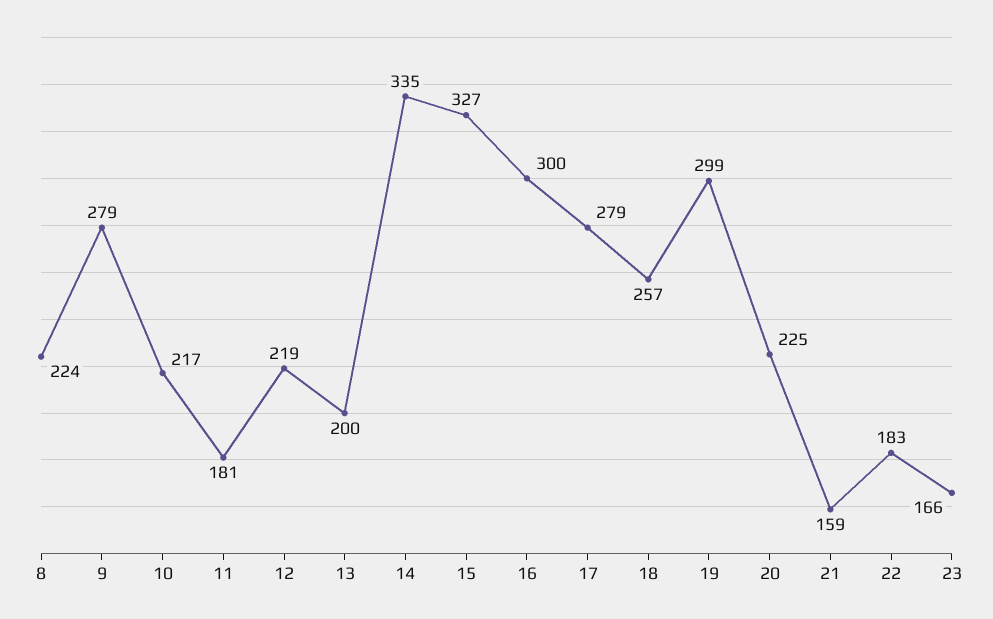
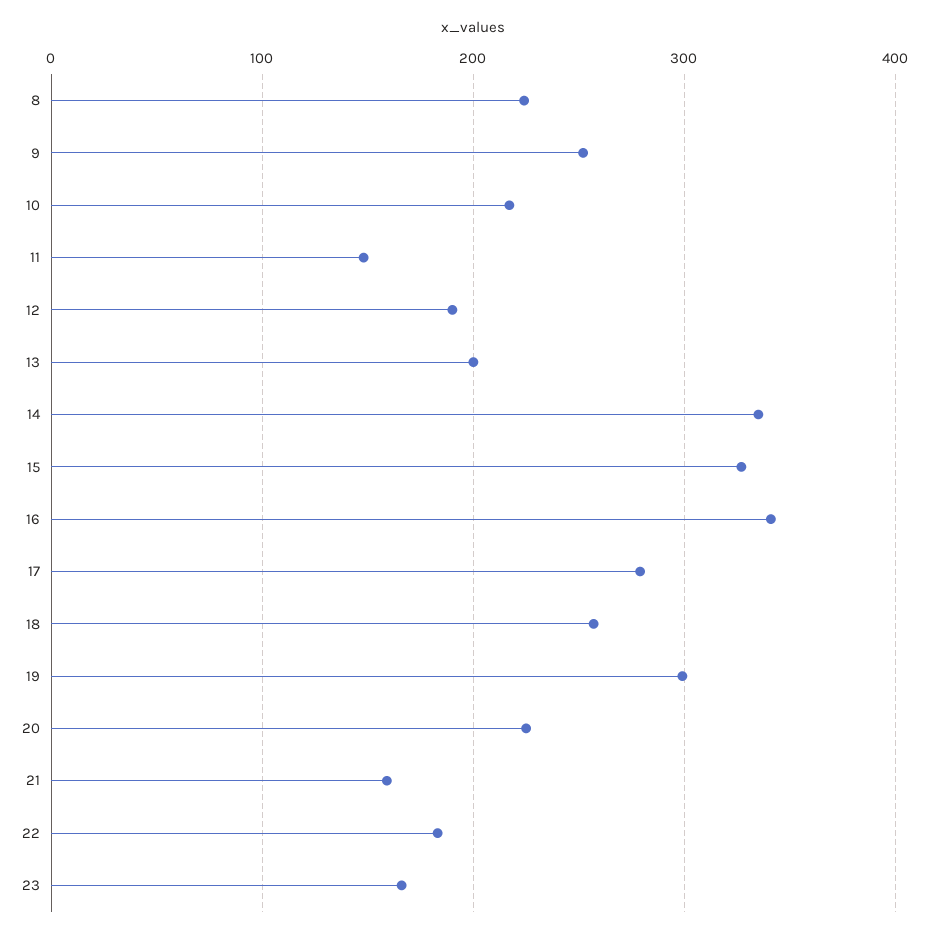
  {
    "8": 224,
-   "9": 279,
+   "9": 250,
    "10": 217,
-   "11": 181,
+   "11": 150,
-   "12": 219,
+   "12": 190,
    "13": 200,
    "14": 335,
    "15": 327,
-   "16": 300,
+   "16": 340,
    "17": 279,
    "18": 257,
    "19": 299,
    "20": 225,
    "21": 159,
    "22": 183,
    "23": 166
  }

